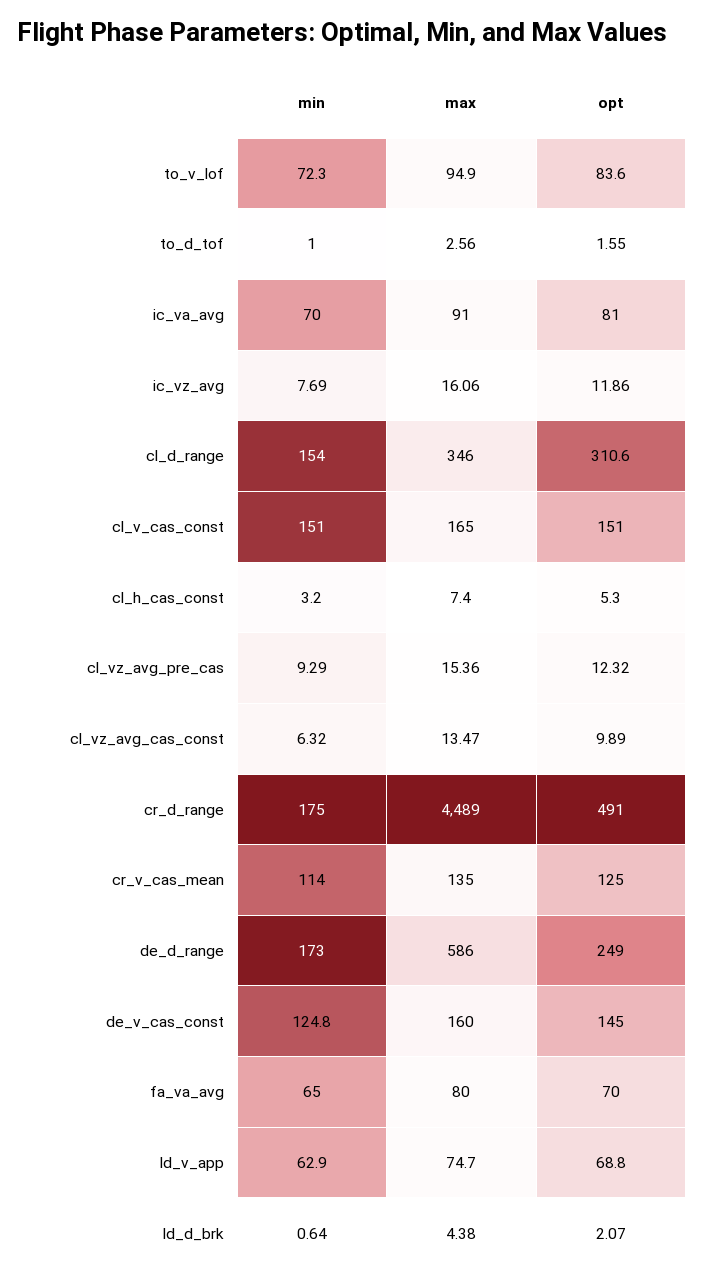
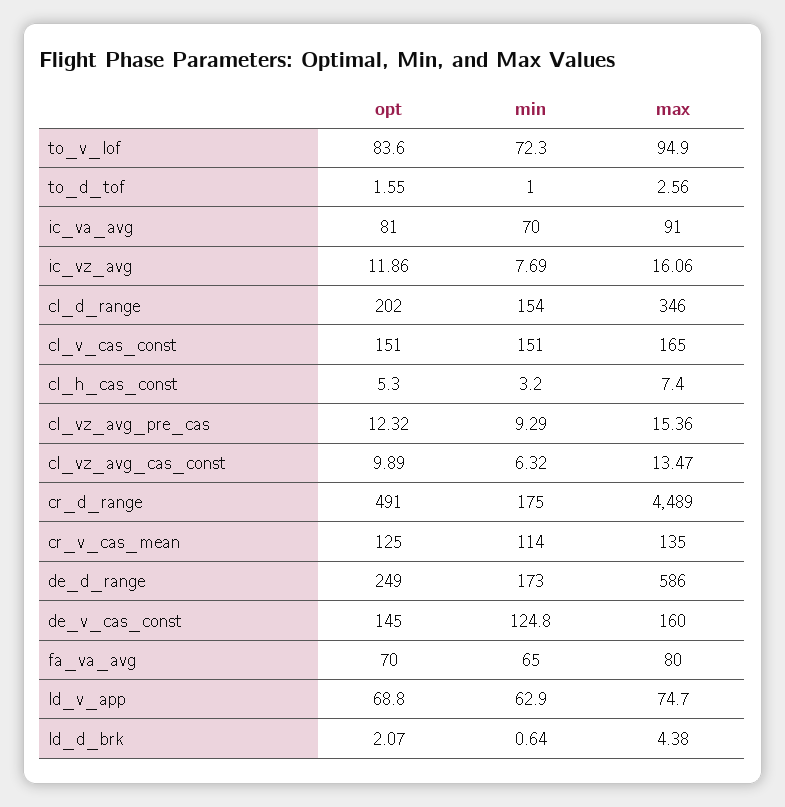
  {
    "min": {
      "to_v_lof": 72.3,
      "to_d_tof": 1,
      "ic_va_avg": 70,
      "ic_vz_avg": 7.69,
      "cl_d_range": 154,
      "cl_v_cas_const": 151,
      "cl_h_cas_const": 3.2,
      "cl_vz_avg_pre_cas": 9.29,
      "cl_vz_avg_cas_const": 6.32,
      "cr_d_range": 175,
      "cr_v_cas_mean": 114,
      "de_d_range": 173,
      "de_v_cas_const": 124.8,
      "fa_va_avg": 65,
      "ld_v_app": 62.9,
      "ld_d_brk": 0.64
    },
    "max": {
      "to_v_lof": 94.9,
      "to_d_tof": 2.56,
      "ic_va_avg": 91,
      "ic_vz_avg": 16.06,
      "cl_d_range": 346,
      "cl_v_cas_const": 165,
      "cl_h_cas_const": 7.4,
      "cl_vz_avg_pre_cas": 15.36,
      "cl_vz_avg_cas_const": 13.47,
      "cr_d_range": 4489,
      "cr_v_cas_mean": 135,
      "de_d_range": 586,
      "de_v_cas_const": 160,
      "fa_va_avg": 80,
      "ld_v_app": 74.7,
      "ld_d_brk": 4.38
    },
    "opt": {
      "to_v_lof": 83.6,
      "to_d_tof": 1.55,
      "ic_va_avg": 81,
      "ic_vz_avg": 11.86,
-     "cl_d_range": 310.6,
+     "cl_d_range": 202,
      "cl_v_cas_const": 151,
      "cl_h_cas_const": 5.3,
      "cl_vz_avg_pre_cas": 12.32,
      "cl_vz_avg_cas_const": 9.89,
      "cr_d_range": 491,
      "cr_v_cas_mean": 125,
      "de_d_range": 249,
      "de_v_cas_const": 145,
      "fa_va_avg": 70,
      "ld_v_app": 68.8,
      "ld_d_brk": 2.07
    }
  }

